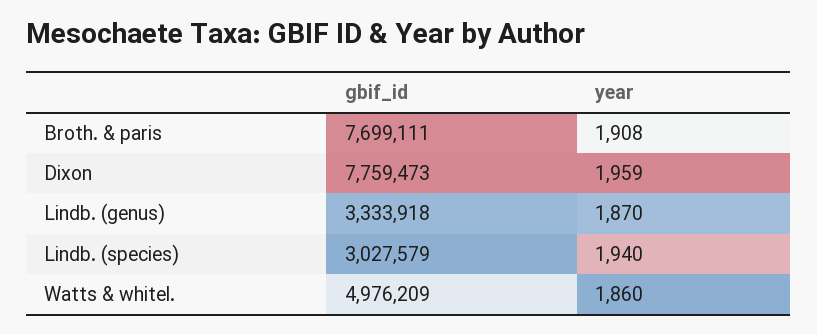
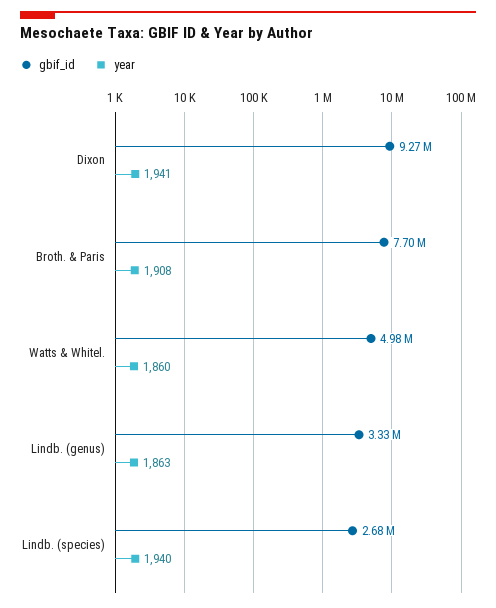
  {
    "gbif_id": {
      "Broth. & paris": 7699111,
-     "Dixon": 7759473,
+     "Dixon": 9270000,
      "Lindb. (genus)": 3333918,
-     "Lindb. (species)": 3027579,
+     "Lindb. (species)": 2680000,
      "Watts & whitel.": 4976209
    },
    "year": {
      "Broth. & paris": 1908,
-     "Dixon": 1959,
+     "Dixon": 1941,
-     "Lindb. (genus)": 1870,
+     "Lindb. (genus)": 1863,
      "Lindb. (species)": 1940,
      "Watts & whitel.": 1860
    }
  }

